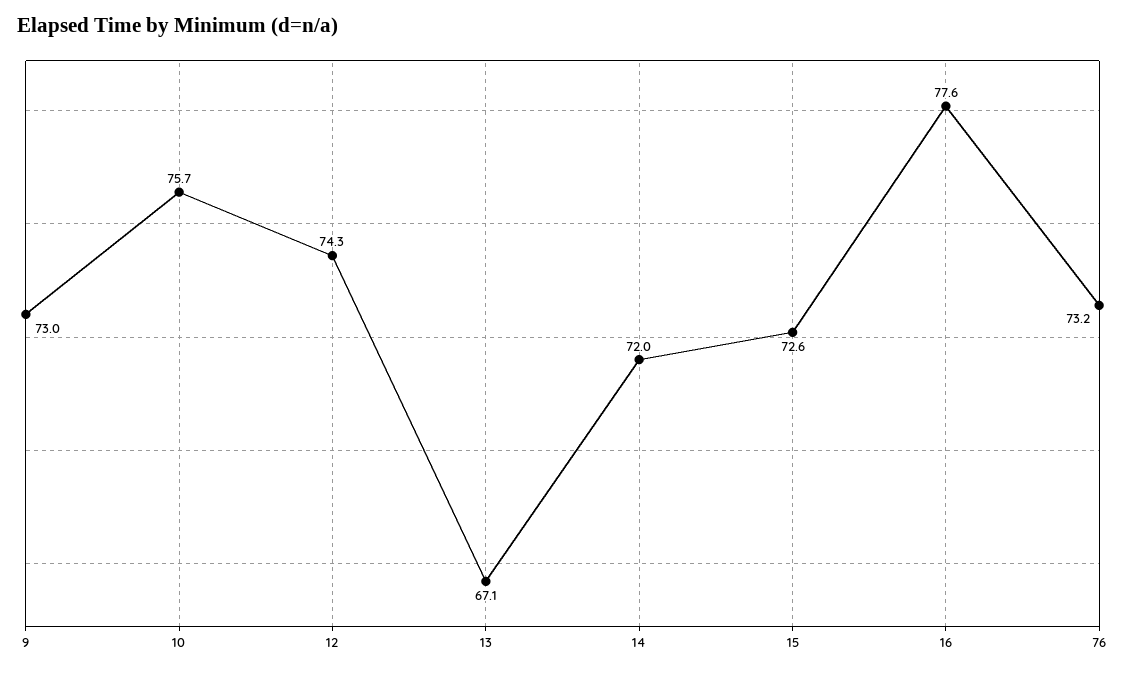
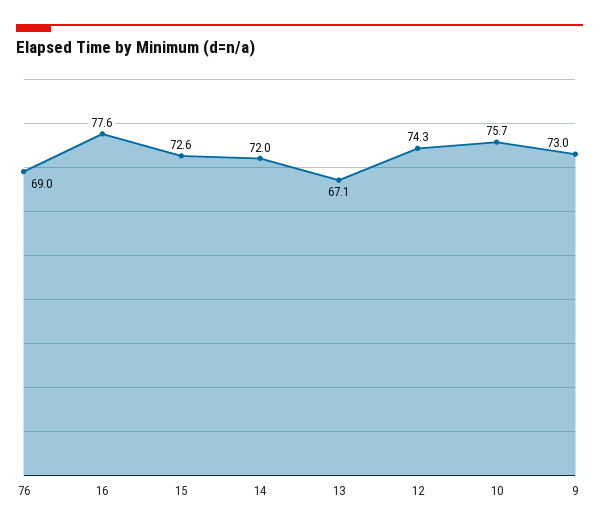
  {
    "9": 73,
    "10": 75.7,
    "12": 74.3,
    "13": 67.1,
    "14": 72,
    "15": 72.6,
    "16": 77.6,
-   "76": 73.2
+   "76": 69
  }

